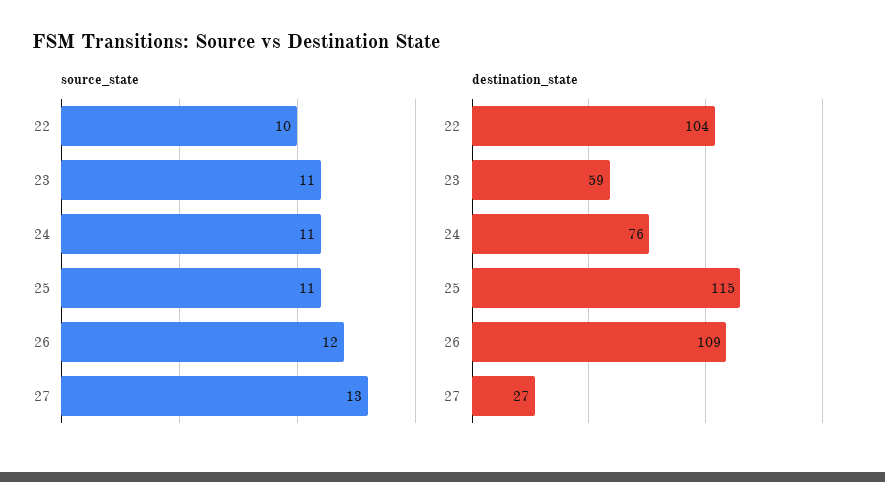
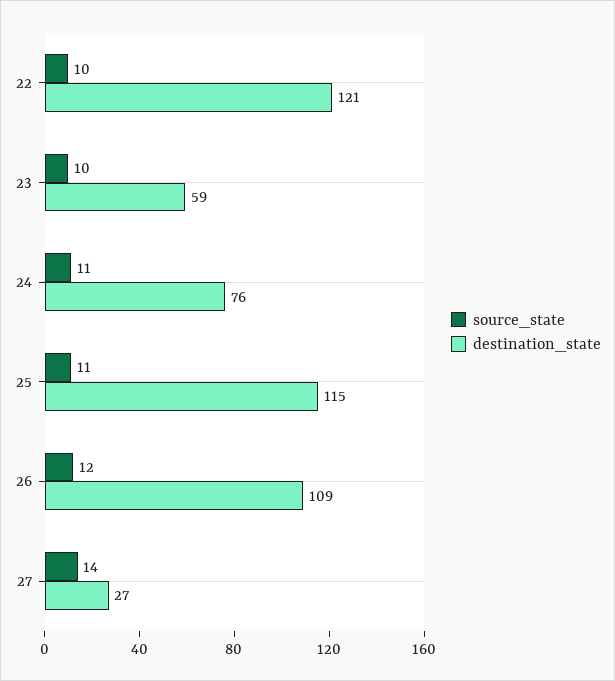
  {
    "source_state": {
      "22": 10,
-     "23": 11,
+     "23": 10,
      "24": 11,
      "25": 11,
      "26": 12,
-     "27": 13
+     "27": 14
    },
    "destination_state": {
-     "22": 104,
+     "22": 121,
      "23": 59,
      "24": 76,
      "25": 115,
      "26": 109,
      "27": 27
    }
  }

